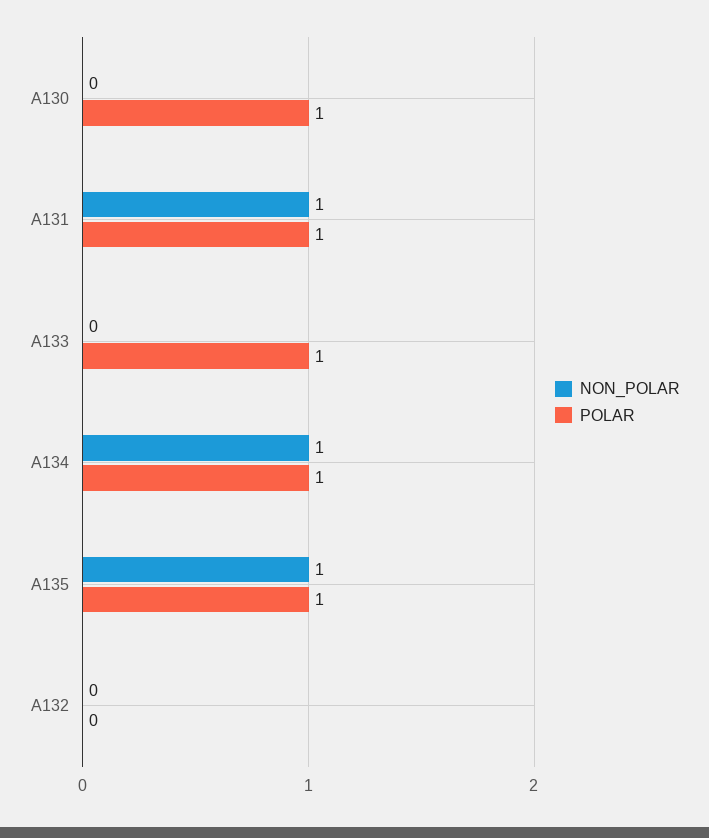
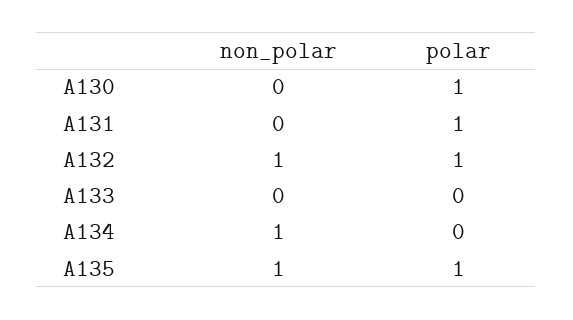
  {
    "NON_POLAR": {
      "A130": 0,
-     "A131": 1,
+     "A131": 0,
      "A133": 0,
      "A134": 1,
      "A135": 1,
-     "A132": 0
+     "A132": 1
    },
    "POLAR": {
      "A130": 1,
      "A131": 1,
-     "A133": 1,
+     "A133": 0,
-     "A134": 1,
+     "A134": 0,
      "A135": 1,
-     "A132": 0
+     "A132": 1
    }
  }

